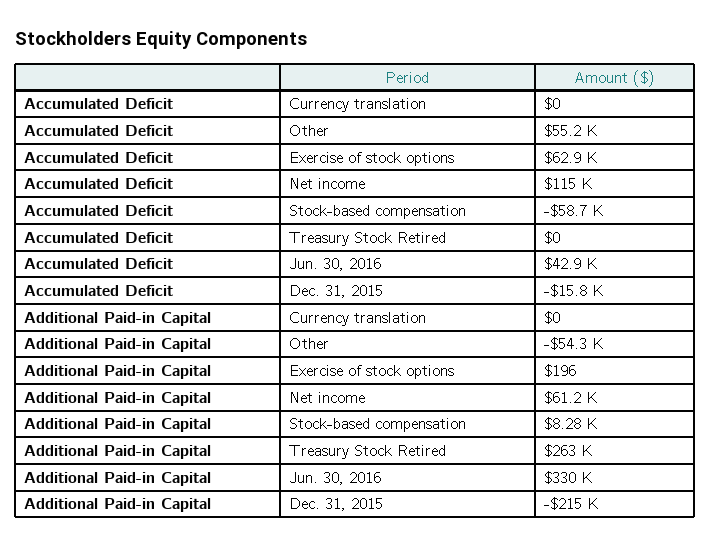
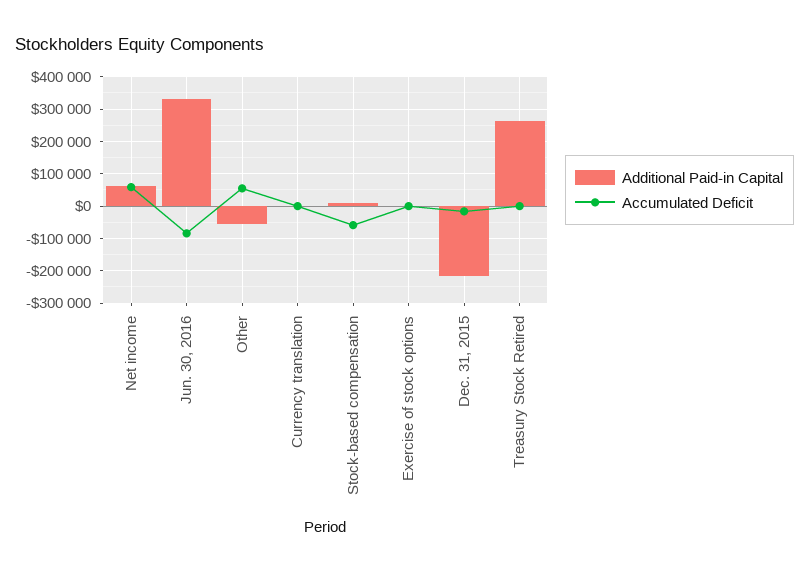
  {
    "Accumulated Deficit": {
      "Currency translation": 0,
      "Other": 55200,
-     "Exercise of stock options": 62900,
+     "Exercise of stock options": 0,
-     "Net income": 115000,
+     "Net income": 60000,
      "Stock-based compensation": -58700,
      "Treasury Stock Retired": 0,
-     "Jun. 30, 2016": 42900,
+     "Jun. 30, 2016": -80000,
      "Dec. 31, 2015": -15800
    },
    "Additional Paid-in Capital": {
      "Currency translation": 0,
      "Other": -54300,
      "Exercise of stock options": 196,
      "Net income": 61200,
      "Stock-based compensation": 8280,
      "Treasury Stock Retired": 263000,
      "Jun. 30, 2016": 330000,
      "Dec. 31, 2015": -215000
    }
  }

